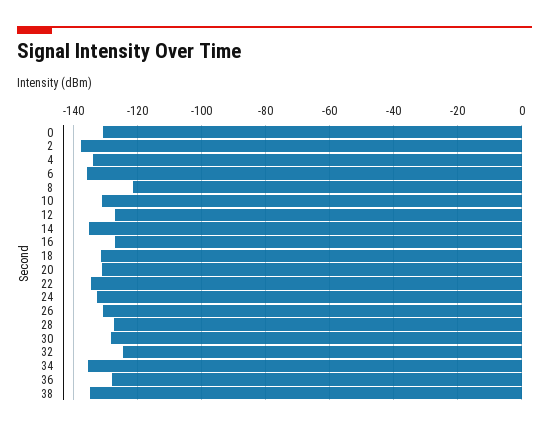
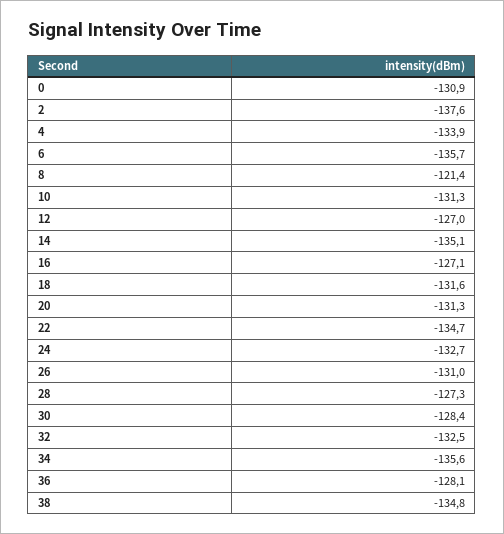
  {
    "0": -130.9,
    "2": -137.6,
    "4": -133.9,
    "6": -135.7,
    "8": -121.4,
    "10": -131.3,
    "12": -127,
    "14": -135.1,
    "16": -127.1,
    "18": -131.6,
    "20": -131.3,
    "22": -134.7,
    "24": -132.7,
    "26": -131,
    "28": -127.3,
    "30": -128.4,
-   "32": -124,
+   "32": -132.5,
    "34": -135.6,
    "36": -128.1,
    "38": -134.8
  }

